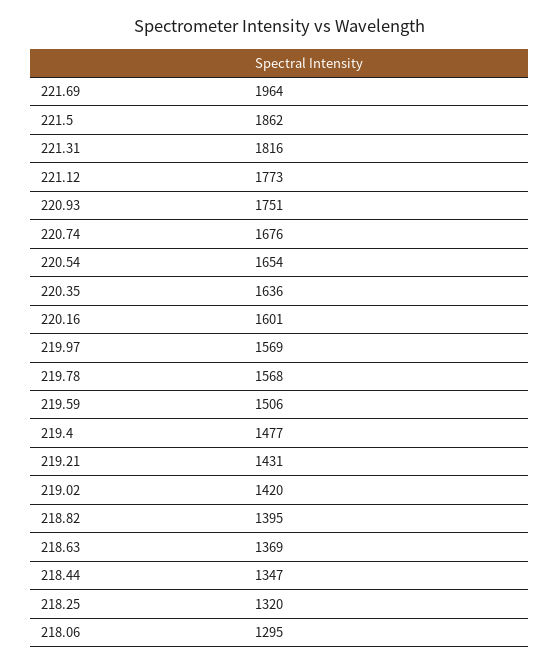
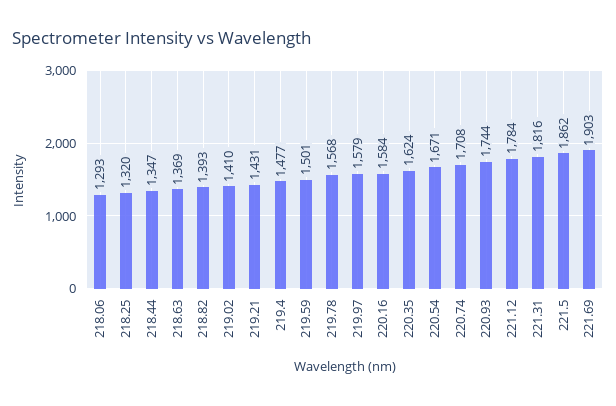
  {
-   "221.69": 1964,
+   "221.69": 1903,
    "221.5": 1862,
    "221.31": 1816,
-   "221.12": 1773,
+   "221.12": 1784,
-   "220.93": 1751,
+   "220.93": 1744,
-   "220.74": 1676,
+   "220.74": 1708,
-   "220.54": 1654,
+   "220.54": 1671,
-   "220.35": 1636,
+   "220.35": 1624,
-   "220.16": 1601,
+   "220.16": 1584,
-   "219.97": 1569,
+   "219.97": 1579,
    "219.78": 1568,
-   "219.59": 1506,
+   "219.59": 1501,
    "219.4": 1477,
    "219.21": 1431,
-   "219.02": 1420,
+   "219.02": 1410,
-   "218.82": 1395,
+   "218.82": 1393,
    "218.63": 1369,
    "218.44": 1347,
    "218.25": 1320,
-   "218.06": 1295
+   "218.06": 1293
  }

